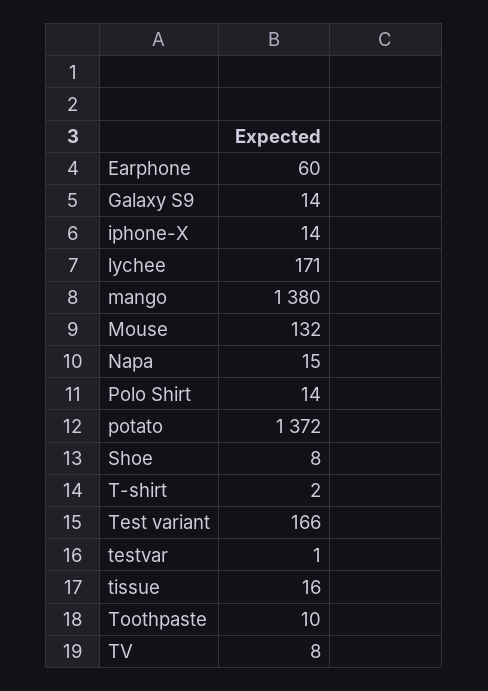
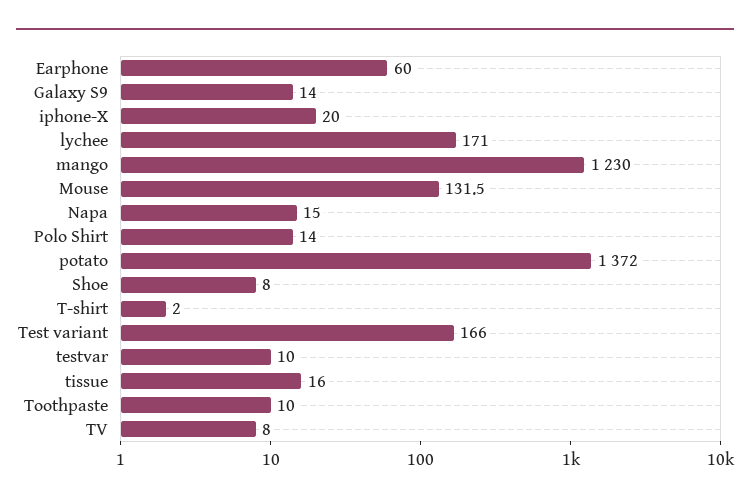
  {
    "Earphone": 60,
    "Galaxy S9": 14,
-   "iphone-X": 14,
+   "iphone-X": 20,
    "lychee": 171,
-   "mango": 1380,
+   "mango": 1230,
    "Mouse": 131.5,
    "Napa": 15,
    "Polo Shirt": 14,
    "potato": 1372,
    "Shoe": 8,
    "T-shirt": 2,
    "Test variant": 166,
-   "testvar": 1,
+   "testvar": 10,
    "tissue": 16,
    "Toothpaste": 10,
    "TV": 8
  }

